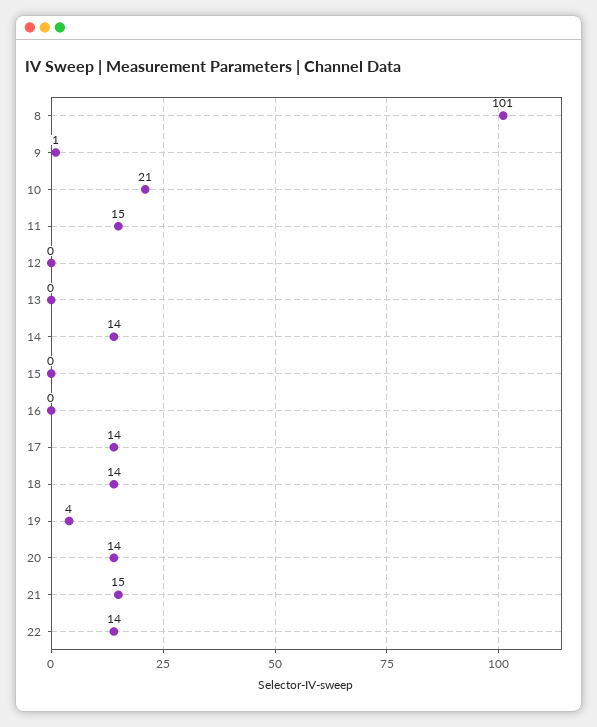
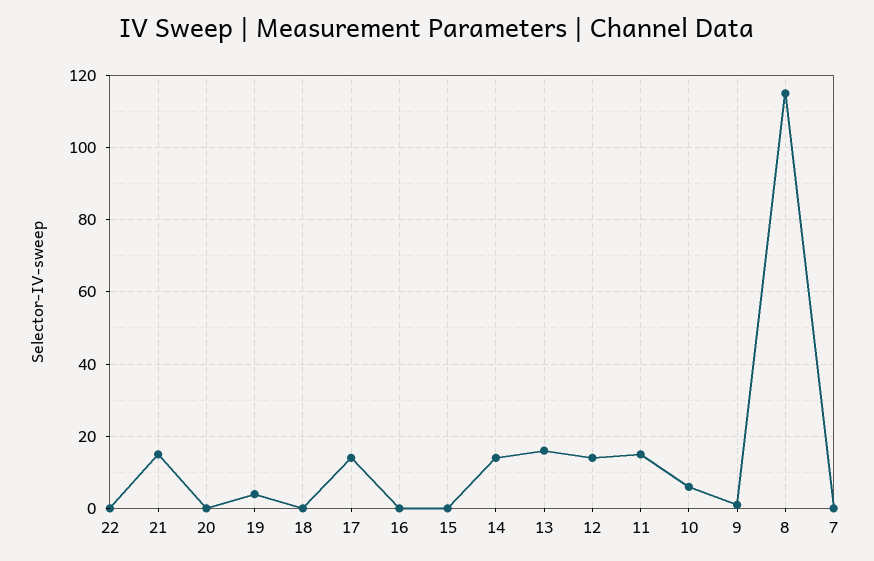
  {
-   "8": 101,
+   "8": 115,
    "9": 1,
-   "10": 21,
+   "10": 5,
    "11": 15,
-   "12": 0,
+   "12": 15,
-   "13": 0,
+   "13": 15,
    "14": 14,
    "15": 0,
    "16": 0,
    "17": 14,
-   "18": 14,
+   "18": 0,
    "19": 4,
-   "20": 14,
+   "20": 0,
    "21": 15,
-   "22": 14
+   "22": 0,
+   "7": 0
  }

